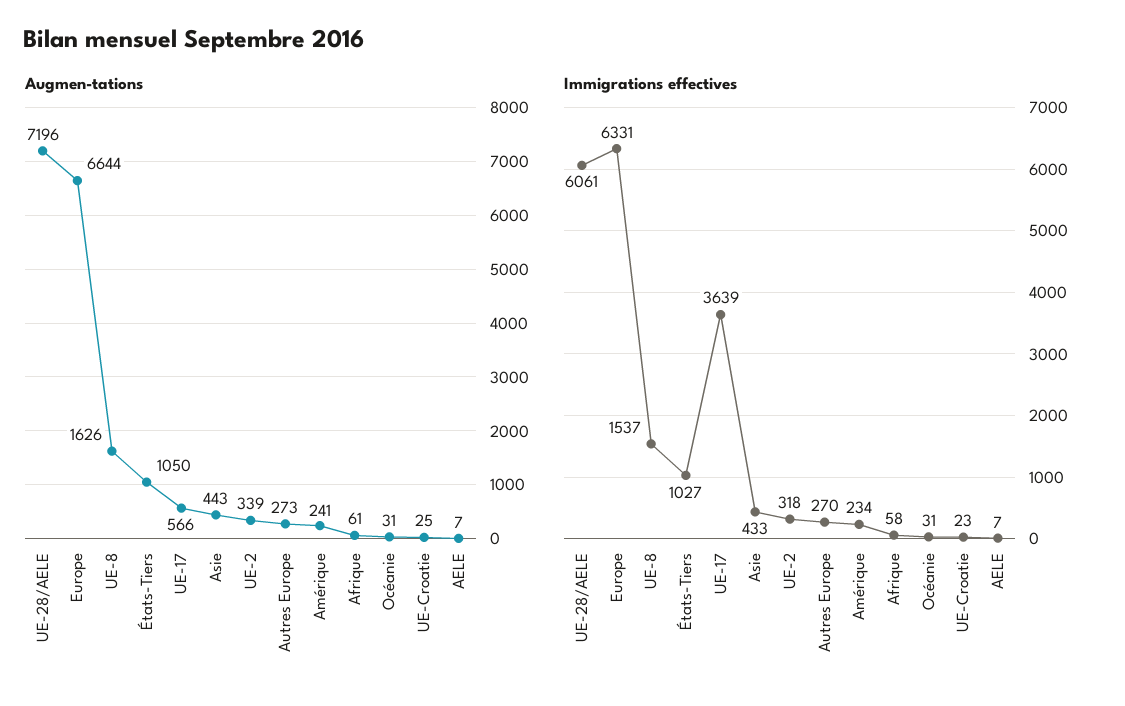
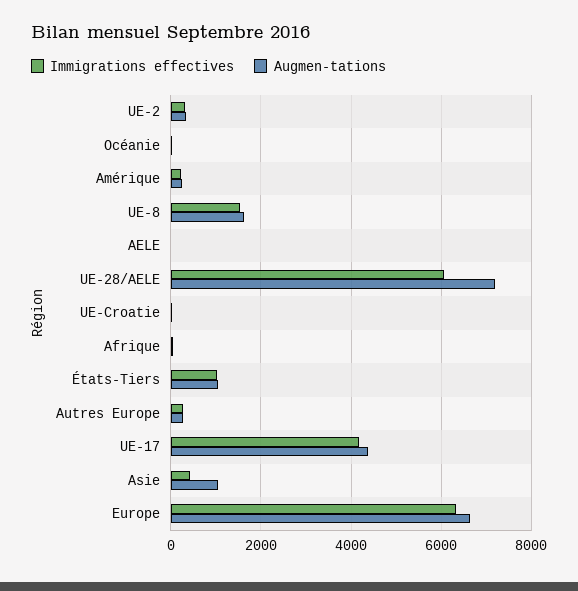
  {
    "Augmen-tations": {
      "UE-28/AELE": 7196,
      "Europe": 6644,
      "UE-8": 1626,
      "États-Tiers": 1050,
-     "UE-17": 566,
+     "UE-17": 4400,
-     "Asie": 443,
+     "Asie": 1000,
      "UE-2": 339,
      "Autres Europe": 273,
      "Amérique": 241,
      "Afrique": 61,
      "Océanie": 31,
      "UE-Croatie": 25,
      "AELE": 7
    },
    "Immigrations effectives": {
      "UE-28/AELE": 6061,
      "Europe": 6331,
      "UE-8": 1537,
      "États-Tiers": 1027,
-     "UE-17": 3639,
+     "UE-17": 4200,
      "Asie": 433,
      "UE-2": 318,
      "Autres Europe": 270,
      "Amérique": 234,
      "Afrique": 58,
      "Océanie": 31,
      "UE-Croatie": 23,
      "AELE": 7
    }
  }

